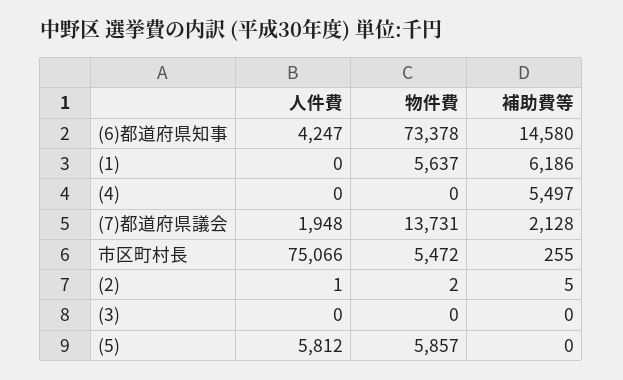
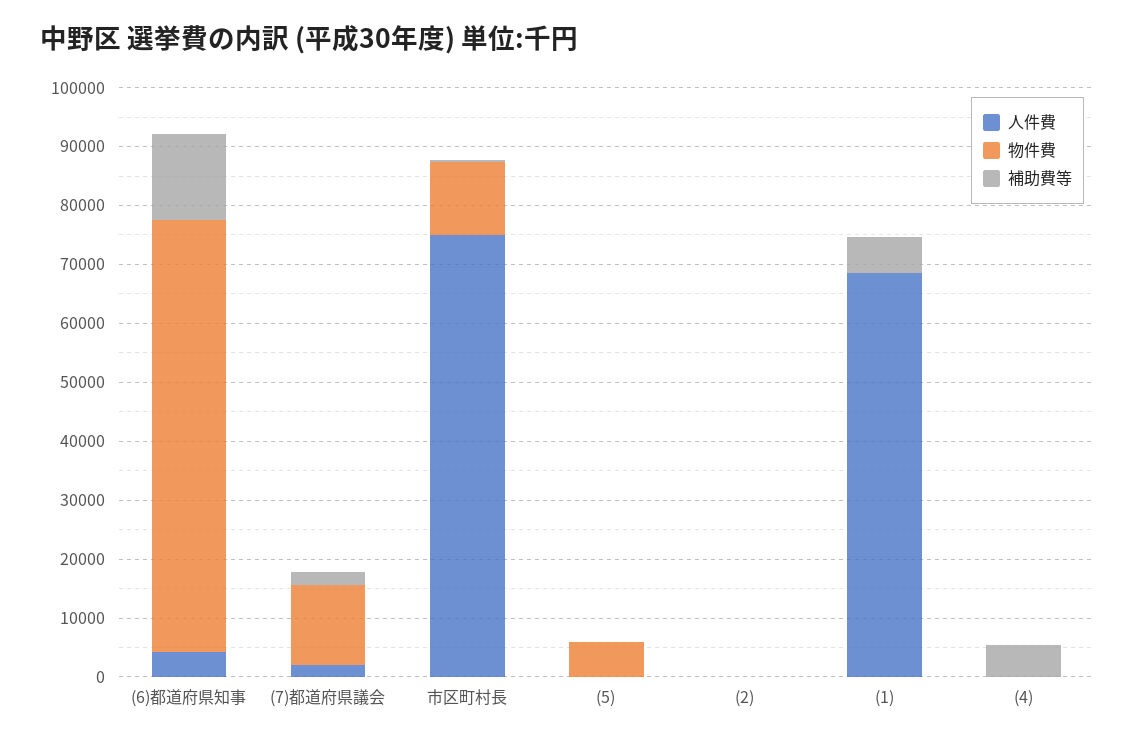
  {
    "人件費": {
      "(6)都道府県知事": 4247,
-     "(1)": 0,
+     "(1)": 68000,
      "(4)": 0,
      "(7)都道府県議会": 1948,
      "市区町村長": 75066,
      "(2)": 1,
-     "(3)": 0,
-     "(5)": 5812
+     "(5)": 0
    },
    "物件費": {
      "(6)都道府県知事": 73378,
-     "(1)": 5637,
+     "(1)": 0,
      "(4)": 0,
      "(7)都道府県議会": 13731,
-     "市区町村長": 5472,
+     "市区町村長": 12000,
      "(2)": 2,
-     "(3)": 0,
      "(5)": 5857
    },
    "補助費等": {
      "(6)都道府県知事": 14580,
      "(1)": 6186,
      "(4)": 5497,
      "(7)都道府県議会": 2128,
      "市区町村長": 255,
      "(2)": 5,
-     "(3)": 0,
      "(5)": 0
    }
  }

